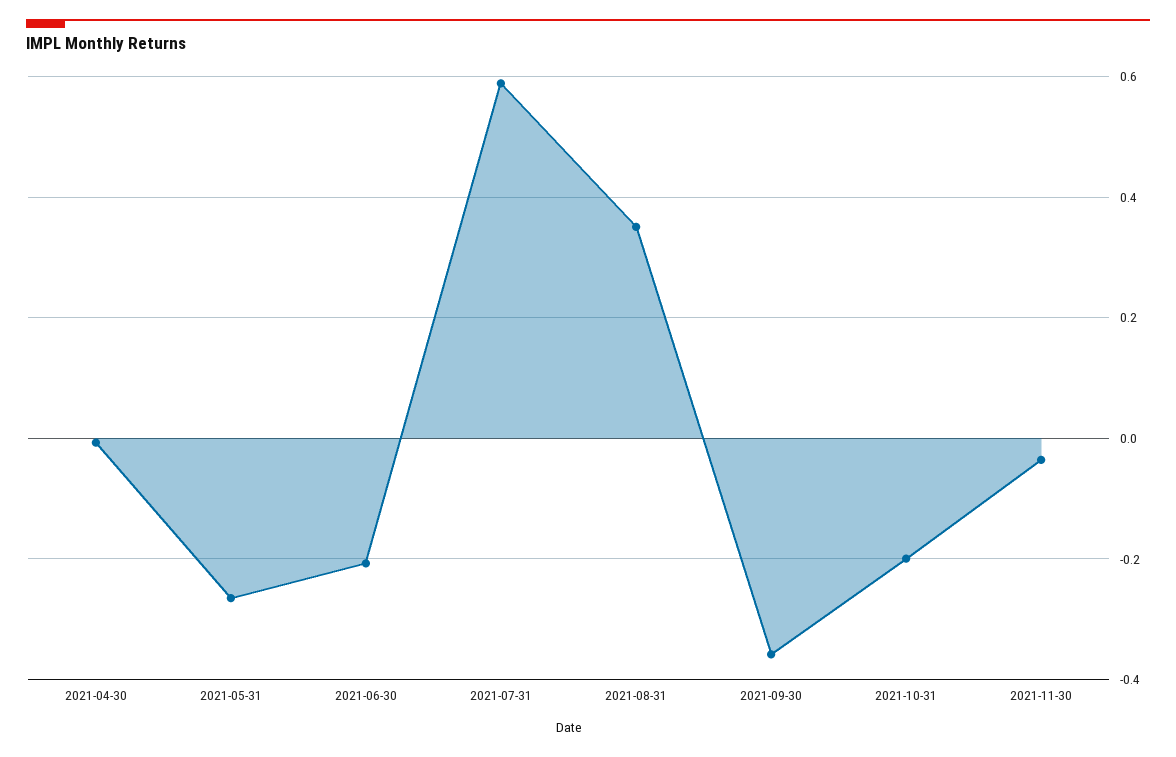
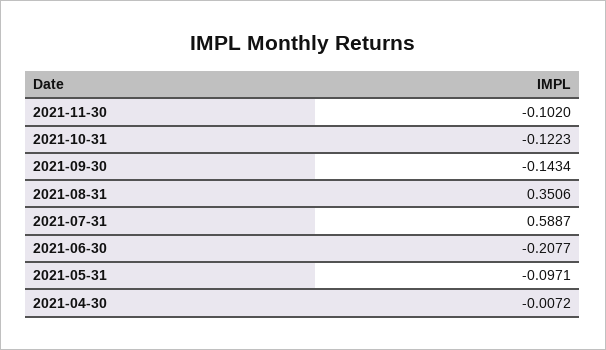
  {
    "2021-04-30": -0.0072,
-   "2021-05-31": -0.26,
+   "2021-05-31": -0.0971,
    "2021-06-30": -0.2077,
    "2021-07-31": 0.5887,
    "2021-08-31": 0.3506,
-   "2021-09-30": -0.36,
+   "2021-09-30": -0.1434,
-   "2021-10-31": -0.2,
+   "2021-10-31": -0.1223,
-   "2021-11-30": -0.04
+   "2021-11-30": -0.102
  }

